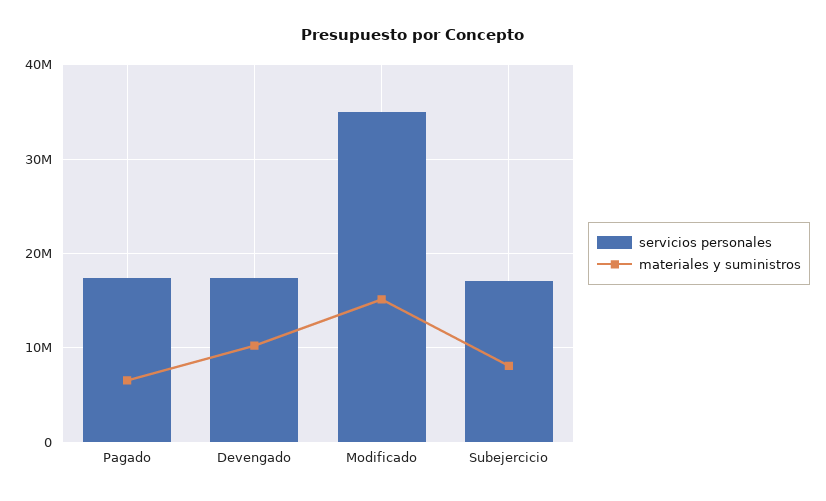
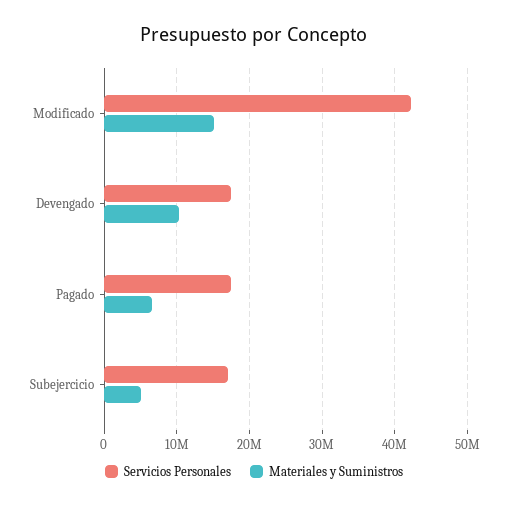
  {
    "servicios personales": {
      "Pagado": 17000000,
      "Devengado": 17000000,
-     "Modificado": 35000000,
+     "Modificado": 42000000,
      "Subejercicio": 17000000
    },
    "materiales y suministros": {
      "Pagado": 7000000,
      "Devengado": 10000000,
      "Modificado": 15000000,
-     "Subejercicio": 8000000
+     "Subejercicio": 5000000
    }
  }

